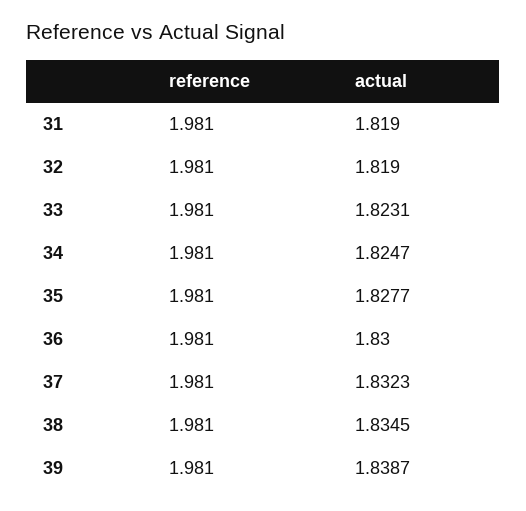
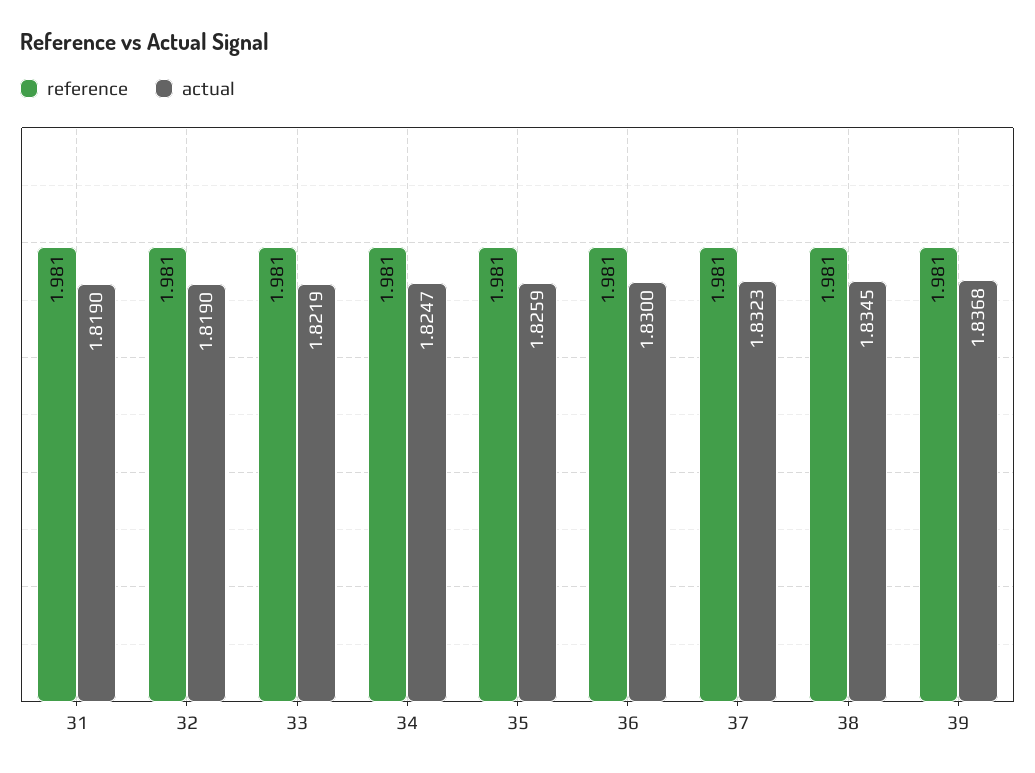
  {
    "reference": {
      "31": 1.981,
      "32": 1.981,
      "33": 1.981,
      "34": 1.981,
      "35": 1.981,
      "36": 1.981,
      "37": 1.981,
      "38": 1.981,
      "39": 1.981
    },
    "actual": {
      "31": 1.819,
      "32": 1.819,
-     "33": 1.8231,
+     "33": 1.8219,
      "34": 1.8247,
-     "35": 1.8277,
+     "35": 1.8259,
      "36": 1.83,
      "37": 1.8323,
      "38": 1.8345,
-     "39": 1.8387
+     "39": 1.8368
    }
  }

